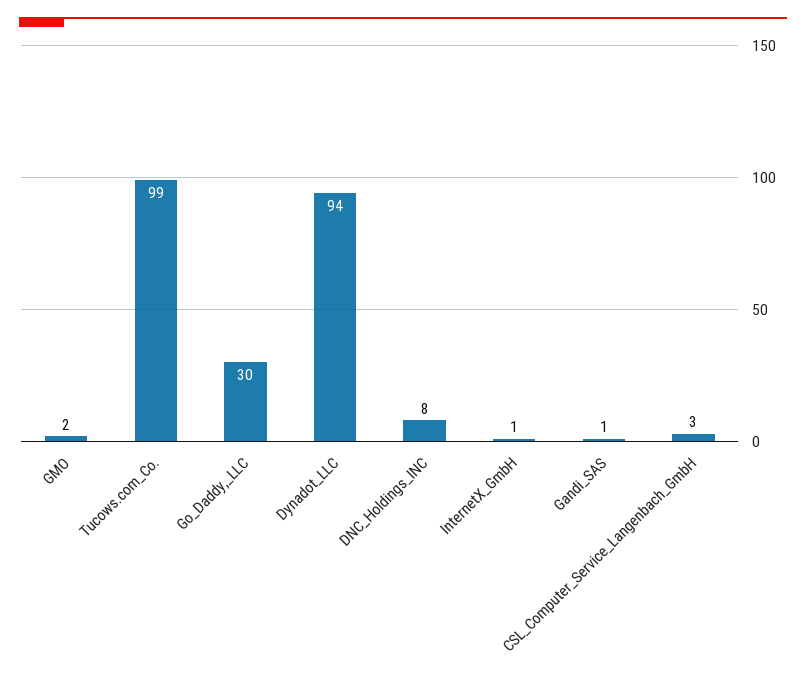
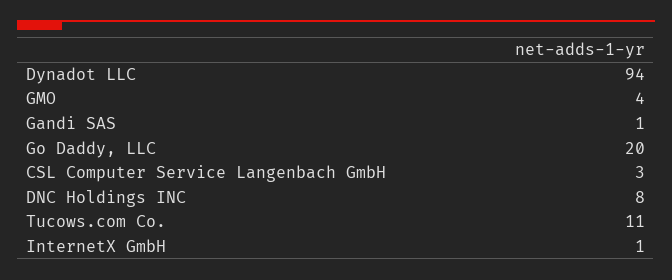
  {
-   "GMO": 2,
+   "GMO": 4,
-   "Tucows.com_Co.": 99,
+   "Tucows.com_Co.": 11,
-   "Go_Daddy,_LLC": 30,
+   "Go_Daddy,_LLC": 20,
    "Dynadot_LLC": 94,
    "DNC_Holdings_INC": 8,
    "InternetX_GmbH": 1,
    "Gandi_SAS": 1,
    "CSL_Computer_Service_Langenbach_GmbH": 3
  }

